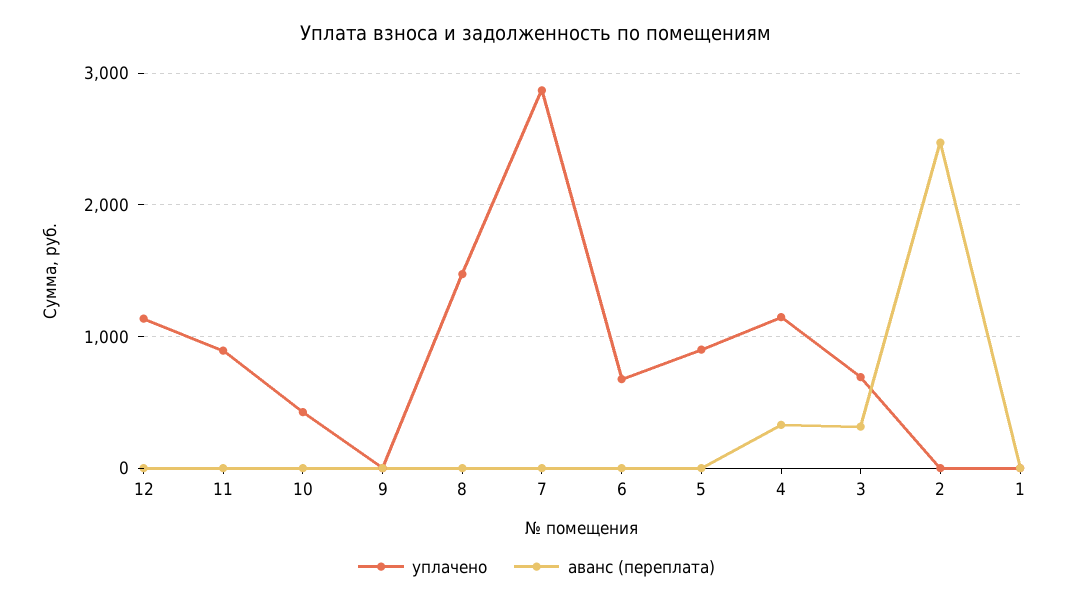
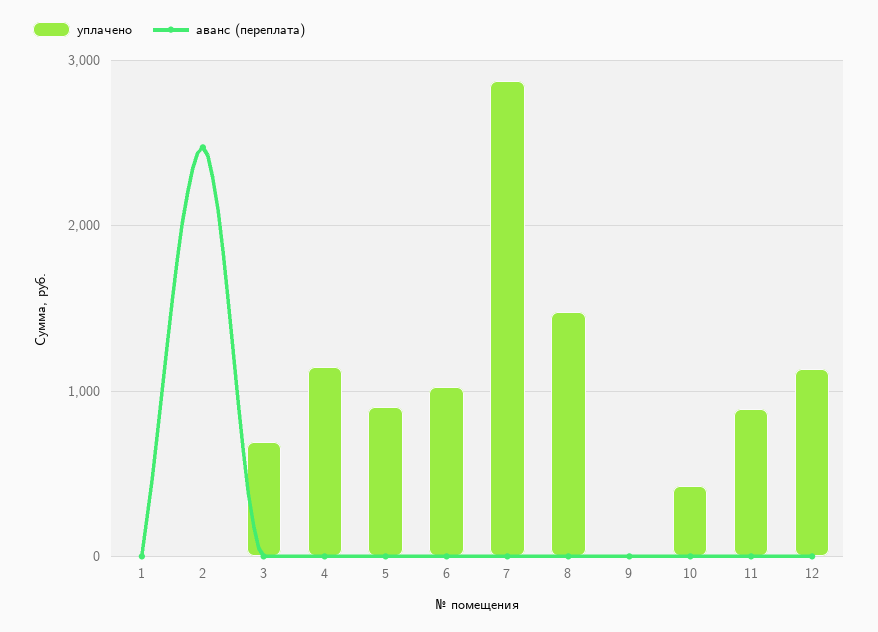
  {
    "уплачено": {
      "12": 1100,
      "11": 900,
      "10": 400,
      "9": 0,
      "8": 1500,
      "7": 2900,
-     "6": 700,
+     "6": 1000,
      "5": 900,
      "4": 1100,
      "3": 700,
      "2": 0,
      "1": 0
    },
    "аванс (переплата)": {
      "12": 0,
      "11": 0,
      "10": 0,
      "9": 0,
      "8": 0,
      "7": 0,
      "6": 0,
      "5": 0,
-     "4": 300,
+     "4": 0,
-     "3": 300,
+     "3": 0,
      "2": 2500,
      "1": 0
    }
  }

